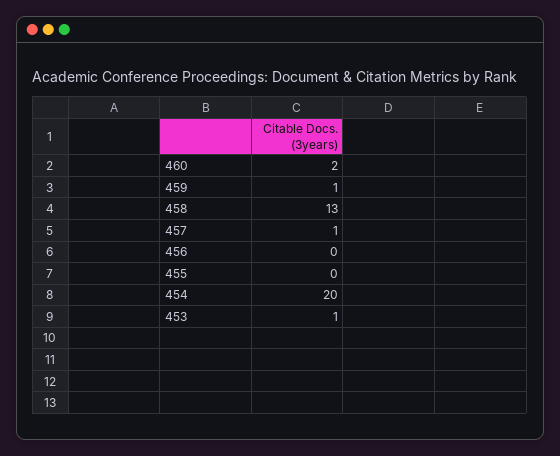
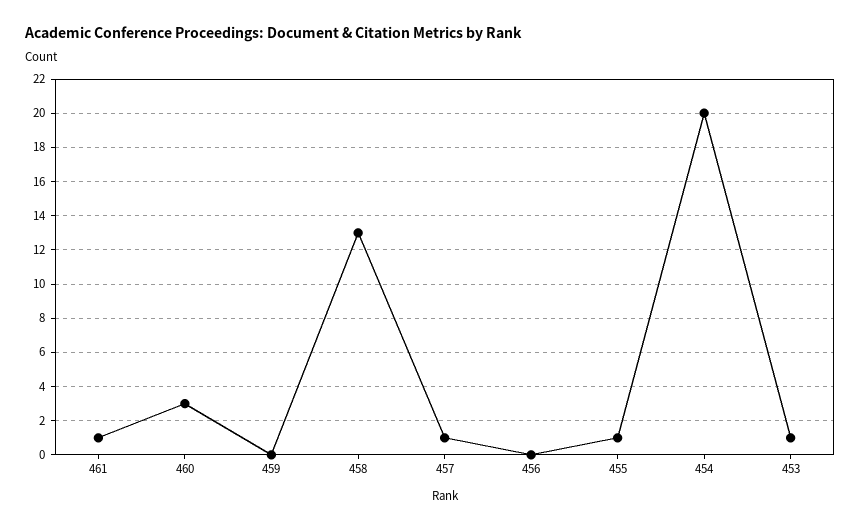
  {
-   "460": 2,
+   "460": 3,
-   "459": 1,
+   "459": 0,
    "458": 13,
    "457": 1,
    "456": 0,
-   "455": 0,
+   "455": 1,
    "454": 20,
-   "453": 1
+   "453": 1,
+   "461": 1
  }

